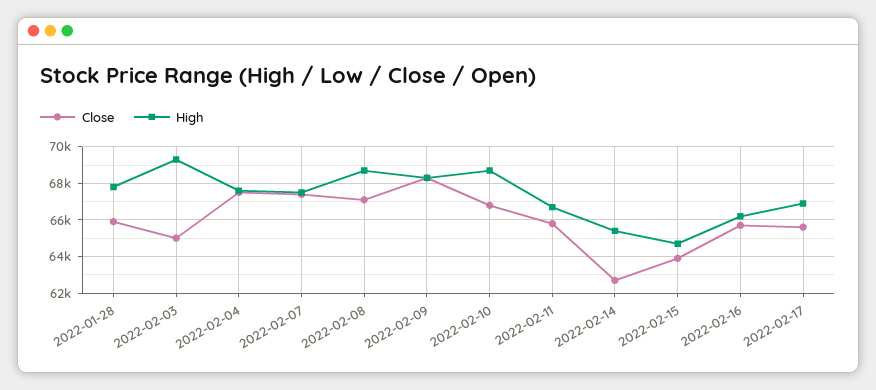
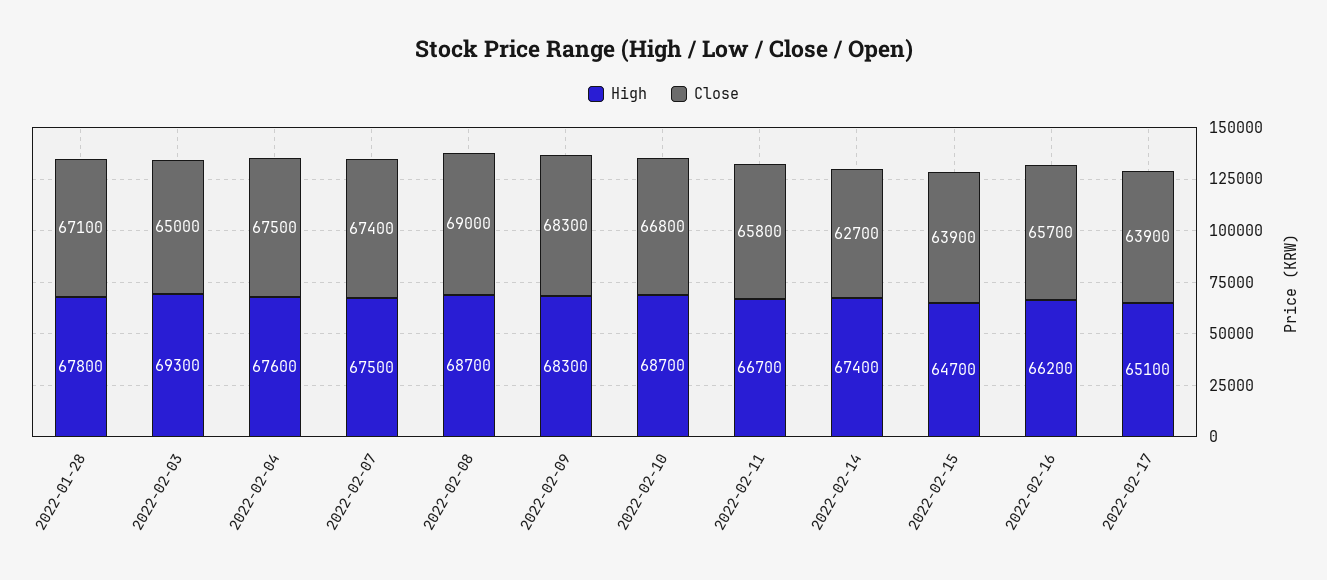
  {
    "Close": {
-     "2022-01-28": 66000,
+     "2022-01-28": 67100,
      "2022-02-03": 65000,
      "2022-02-04": 67500,
      "2022-02-07": 67400,
-     "2022-02-08": 67000,
+     "2022-02-08": 69000,
      "2022-02-09": 68300,
      "2022-02-10": 66800,
      "2022-02-11": 65800,
      "2022-02-14": 62700,
      "2022-02-15": 63900,
      "2022-02-16": 65700,
-     "2022-02-17": 65500
+     "2022-02-17": 63900
    },
    "High": {
      "2022-01-28": 67800,
      "2022-02-03": 69300,
      "2022-02-04": 67600,
      "2022-02-07": 67500,
      "2022-02-08": 68700,
      "2022-02-09": 68300,
      "2022-02-10": 68700,
      "2022-02-11": 66700,
-     "2022-02-14": 65500,
+     "2022-02-14": 67400,
      "2022-02-15": 64700,
      "2022-02-16": 66200,
-     "2022-02-17": 67000
+     "2022-02-17": 65100
    }
  }

